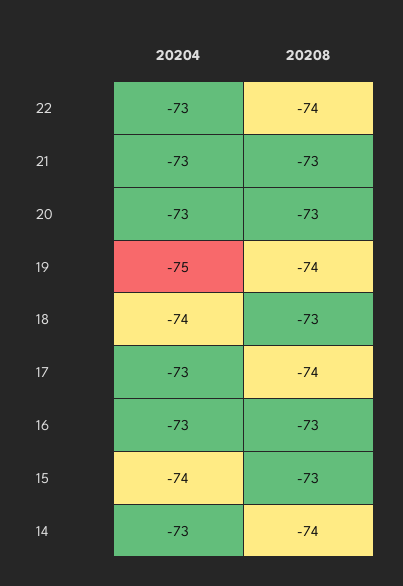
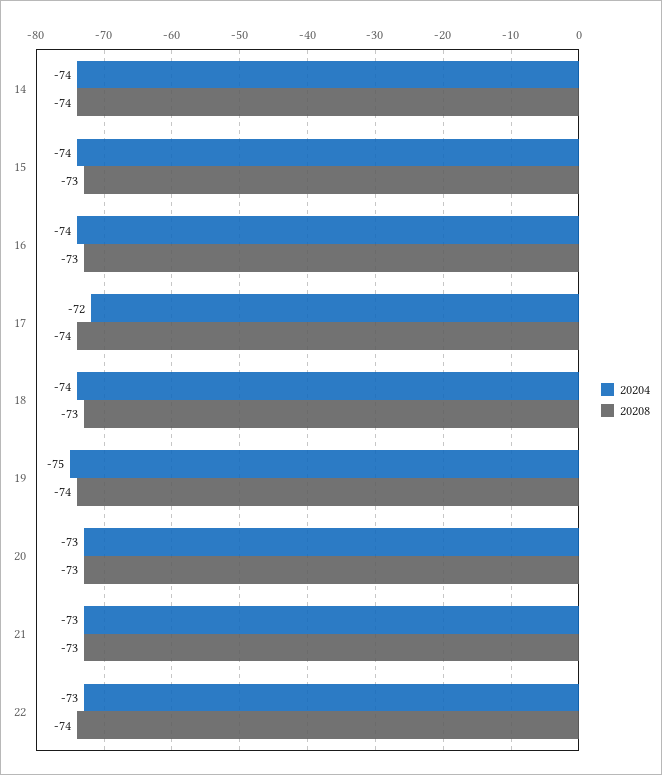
  {
    "20204": {
      "22": -73,
      "21": -73,
      "20": -73,
      "19": -75,
      "18": -74,
-     "17": -73,
+     "17": -72,
-     "16": -73,
+     "16": -74,
      "15": -74,
-     "14": -73
+     "14": -74
    },
    "20208": {
      "22": -74,
      "21": -73,
      "20": -73,
      "19": -74,
      "18": -73,
      "17": -74,
      "16": -73,
      "15": -73,
      "14": -74
    }
  }

